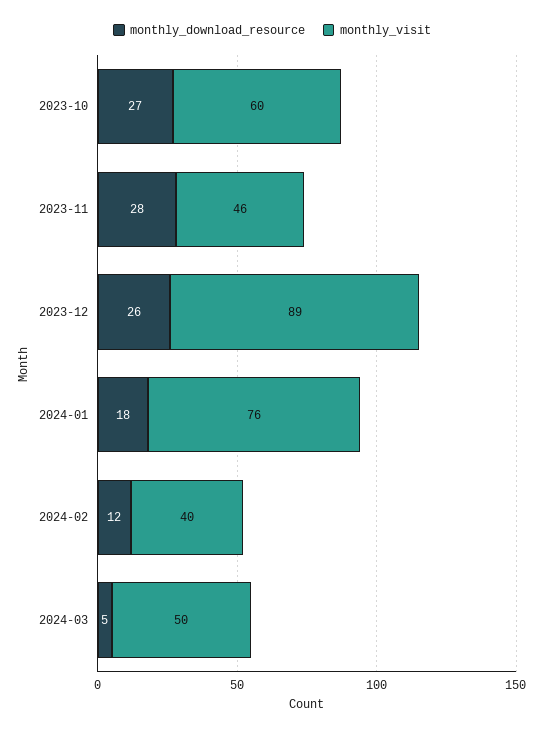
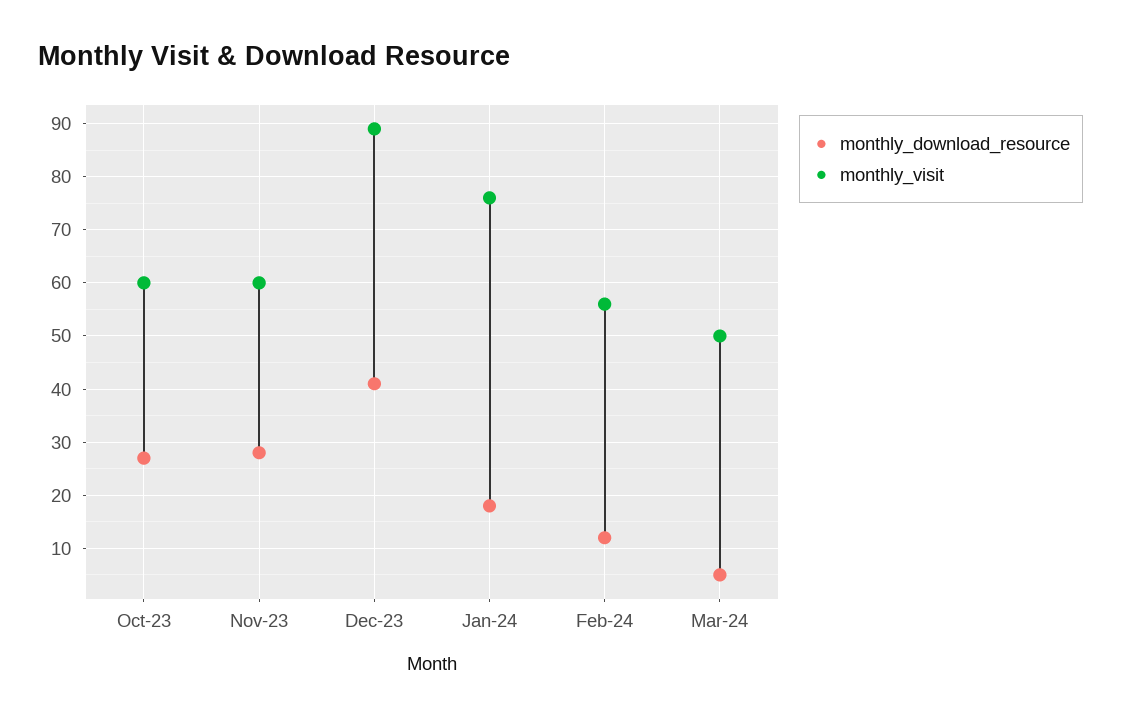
  {
    "monthly_download_resource": {
      "2023-10": 27,
      "2023-11": 28,
-     "2023-12": 26,
+     "2023-12": 40,
      "2024-01": 18,
      "2024-02": 12,
      "2024-03": 5
    },
    "monthly_visit": {
      "2023-10": 60,
-     "2023-11": 46,
+     "2023-11": 60,
      "2023-12": 89,
      "2024-01": 76,
-     "2024-02": 40,
+     "2024-02": 55,
      "2024-03": 50
    }
  }

